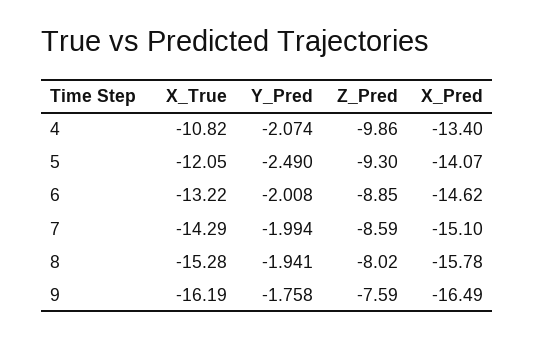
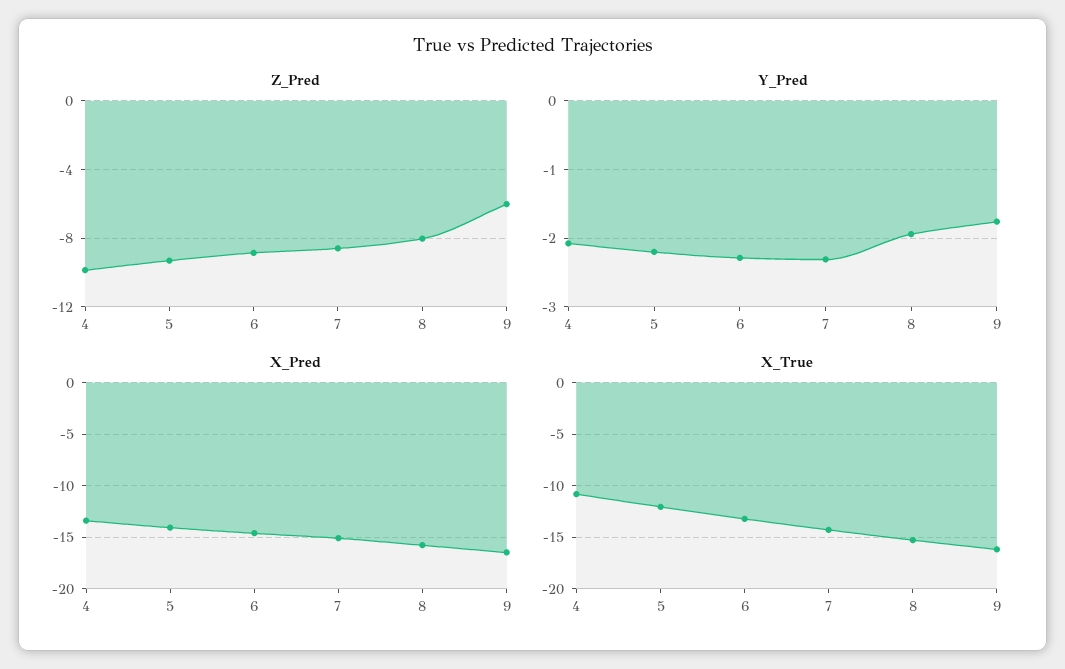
  {
    "X_True": {
      "4": -10.82,
      "5": -12.05,
      "6": -13.22,
      "7": -14.29,
      "8": -15.28,
      "9": -16.19
    },
    "Y_Pred": {
      "4": -2.074,
-     "5": -2.49,
+     "5": -2.2,
-     "6": -2.008,
+     "6": -2.3,
-     "7": -1.994,
+     "7": -2.3,
      "8": -1.941,
      "9": -1.758
    },
    "Z_Pred": {
      "4": -9.86,
      "5": -9.3,
      "6": -8.85,
      "7": -8.59,
      "8": -8.02,
-     "9": -7.59
+     "9": -6
    },
    "X_Pred": {
      "4": -13.4,
      "5": -14.07,
      "6": -14.62,
      "7": -15.1,
      "8": -15.78,
      "9": -16.49
    }
  }

